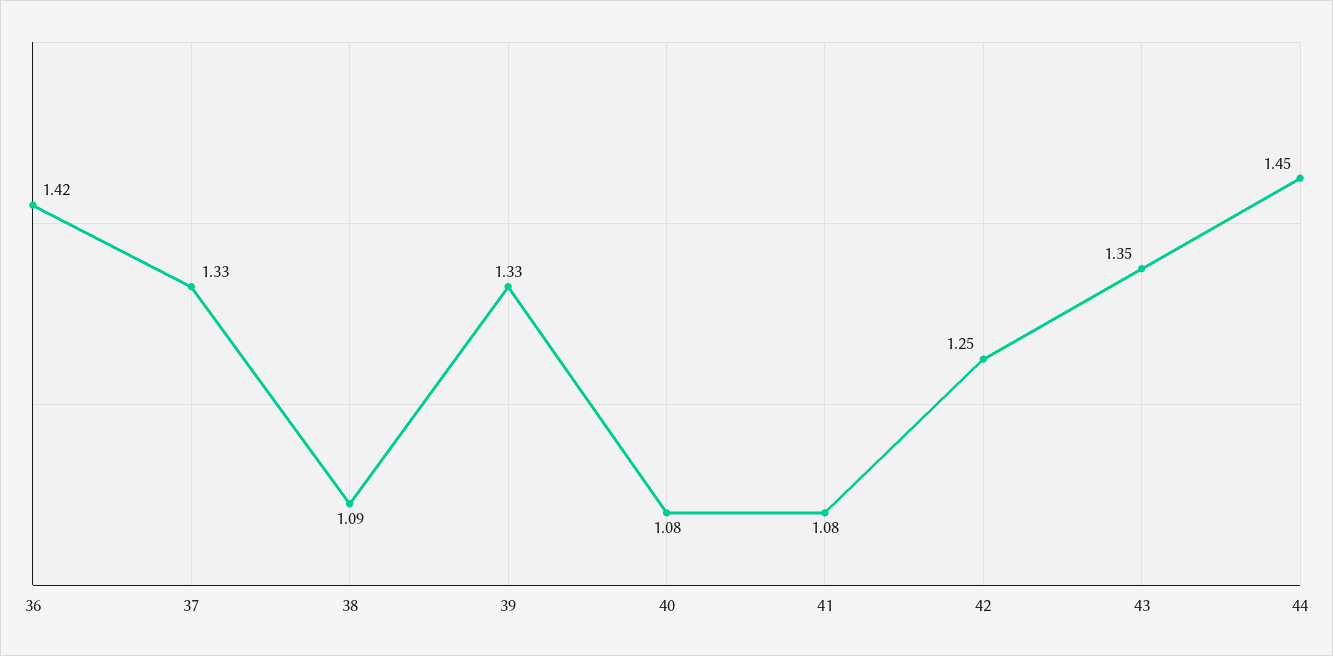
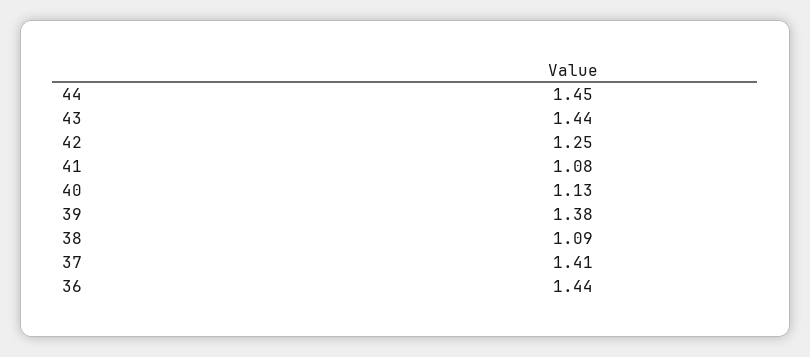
  {
-   "36": 1.42,
+   "36": 1.44,
-   "37": 1.33,
+   "37": 1.41,
    "38": 1.09,
-   "39": 1.33,
+   "39": 1.38,
-   "40": 1.08,
+   "40": 1.13,
    "41": 1.08,
    "42": 1.25,
-   "43": 1.35,
+   "43": 1.44,
    "44": 1.45
  }

